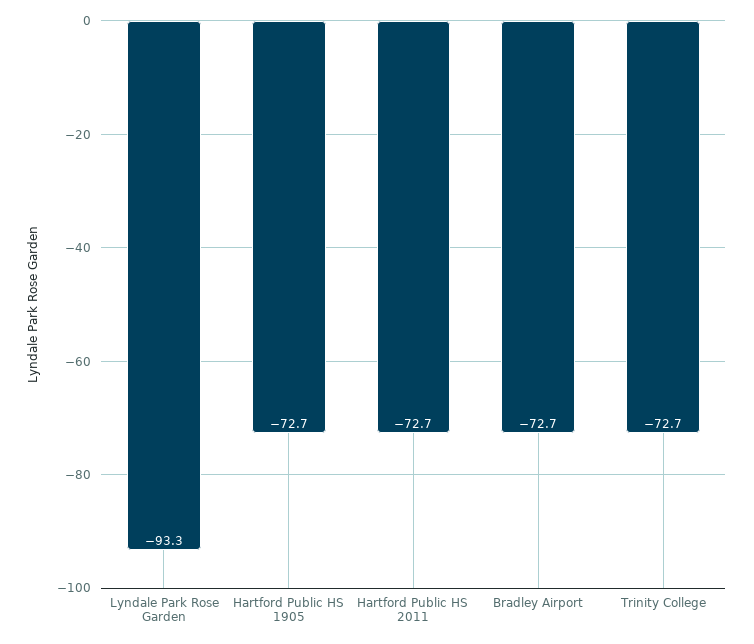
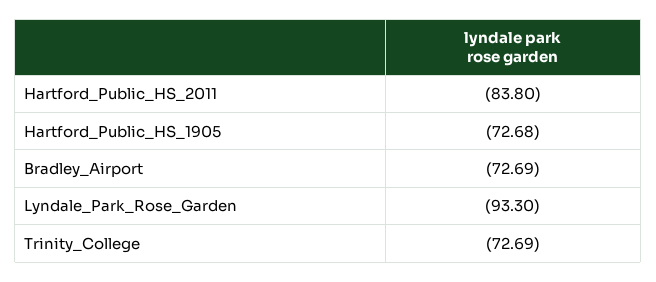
  {
    "Lyndale Park Rose Garden": -93.3,
    "Hartford Public HS 1905": -72.68,
-   "Hartford Public HS 2011": -72.7,
+   "Hartford Public HS 2011": -83.8,
    "Bradley Airport": -72.69,
    "Trinity College": -72.69
  }

